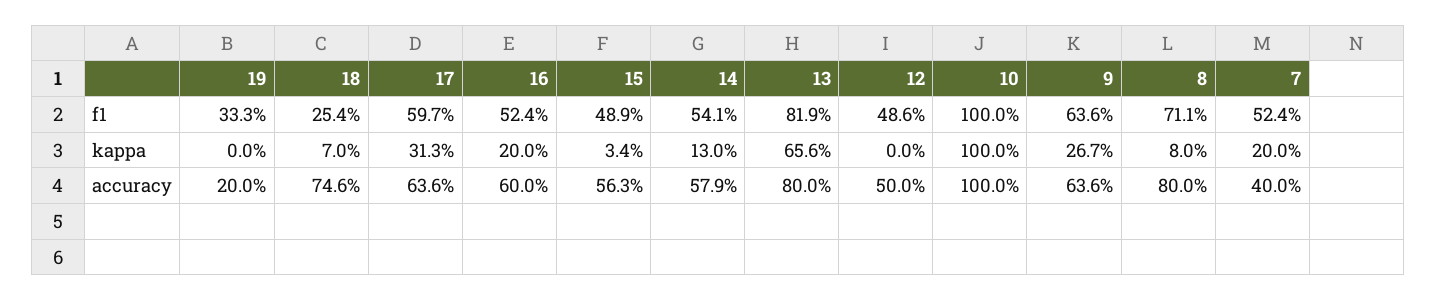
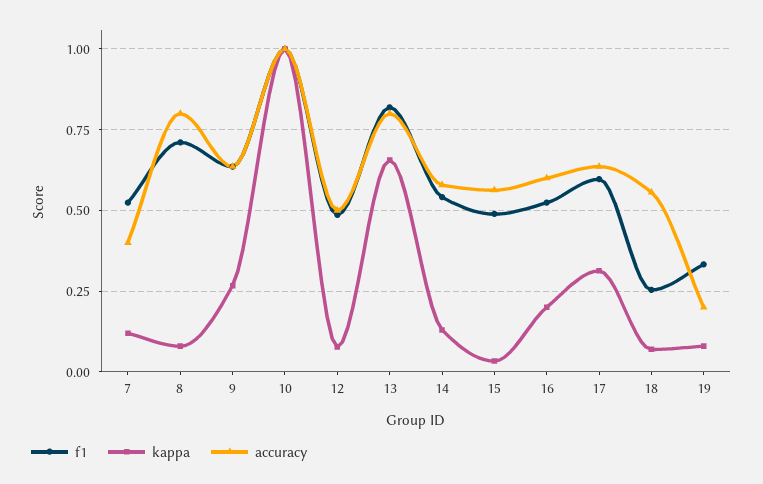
  {
    "f1": {
      "19": 0.333,
      "18": 0.254,
      "17": 0.597,
      "16": 0.524,
      "15": 0.489,
      "14": 0.541,
      "13": 0.819,
      "12": 0.486,
      "10": 1,
      "9": 0.636,
      "8": 0.711,
      "7": 0.524
    },
    "kappa": {
-     "19": 0,
+     "19": 0.075,
      "18": 0.07,
      "17": 0.313,
      "16": 0.2,
      "15": 0.034,
      "14": 0.13,
      "13": 0.656,
-     "12": 0,
+     "12": 0.075,
      "10": 1,
      "9": 0.267,
      "8": 0.08,
-     "7": 0.2
+     "7": 0.125
    },
    "accuracy": {
      "19": 0.2,
-     "18": 0.746,
+     "18": 0.55,
      "17": 0.636,
      "16": 0.6,
      "15": 0.563,
      "14": 0.579,
      "13": 0.8,
      "12": 0.5,
      "10": 1,
      "9": 0.636,
      "8": 0.8,
      "7": 0.4
    }
  }

